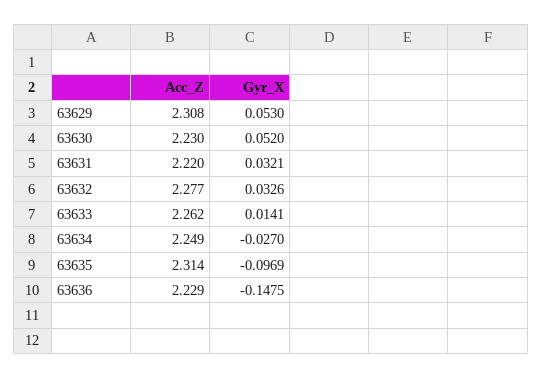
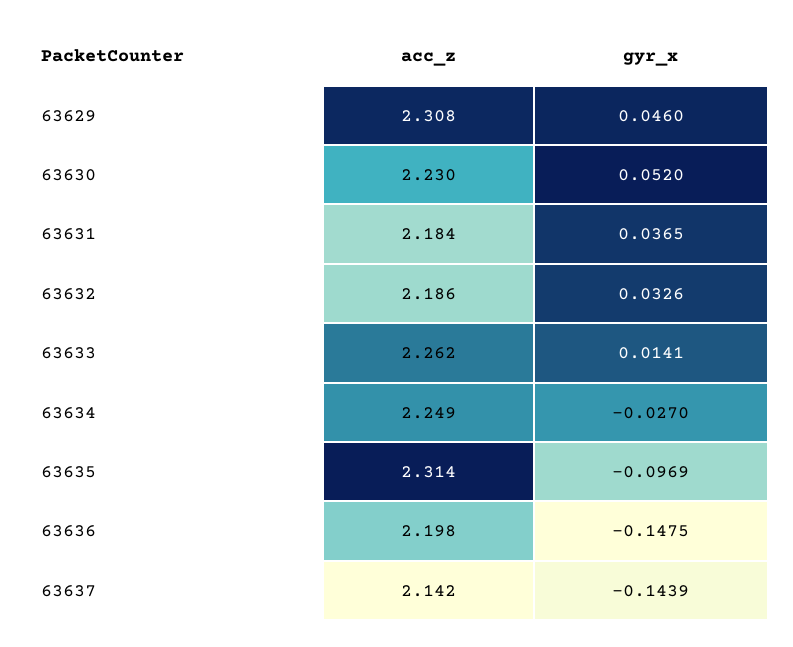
  {
    "Acc_Z": {
      "63629": 2.308,
      "63630": 2.23,
-     "63631": 2.22,
+     "63631": 2.184,
-     "63632": 2.277,
+     "63632": 2.186,
      "63633": 2.262,
      "63634": 2.249,
      "63635": 2.314,
-     "63636": 2.229
+     "63636": 2.198,
+     "63637": 2.142
    },
    "Gyr_X": {
-     "63629": 0.053,
+     "63629": 0.046,
      "63630": 0.052,
-     "63631": 0.0321,
+     "63631": 0.0365,
      "63632": 0.0326,
      "63633": 0.0141,
      "63634": -0.027,
      "63635": -0.0969,
-     "63636": -0.1475
+     "63636": -0.1475,
+     "63637": -0.1439
    }
  }

